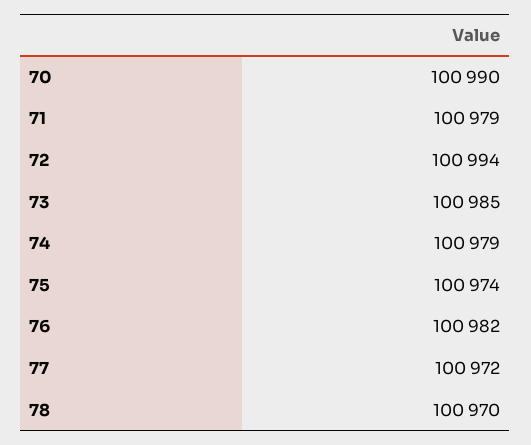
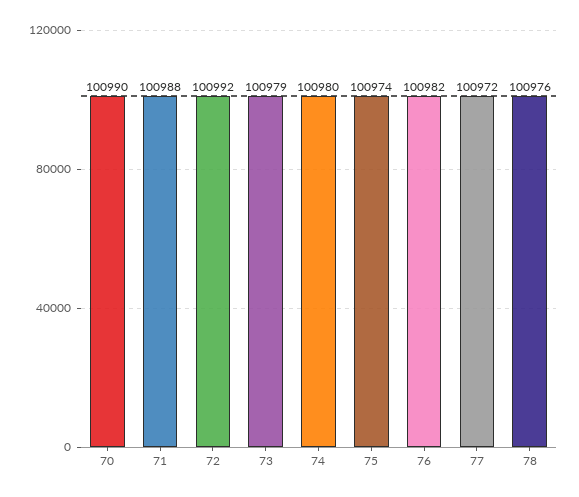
  {
    "70": 100990,
-   "71": 100979,
+   "71": 100988,
-   "72": 100994,
+   "72": 100992,
-   "73": 100985,
+   "73": 100979,
-   "74": 100979,
+   "74": 100980,
    "75": 100974,
    "76": 100982,
    "77": 100972,
-   "78": 100970
+   "78": 100976
  }

